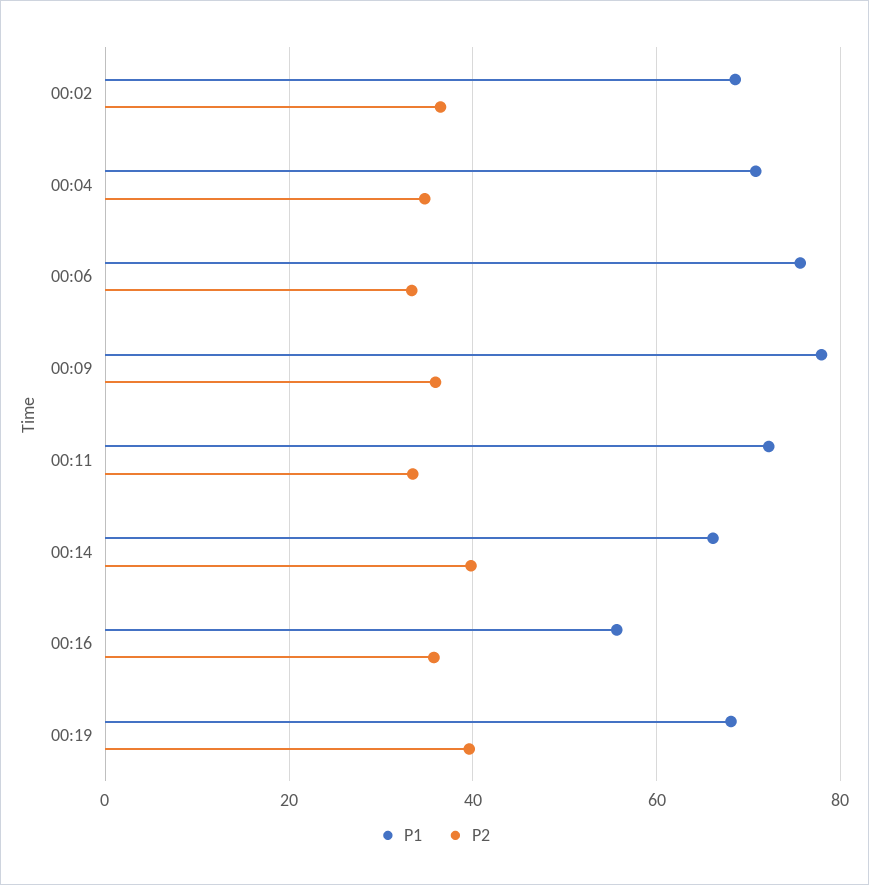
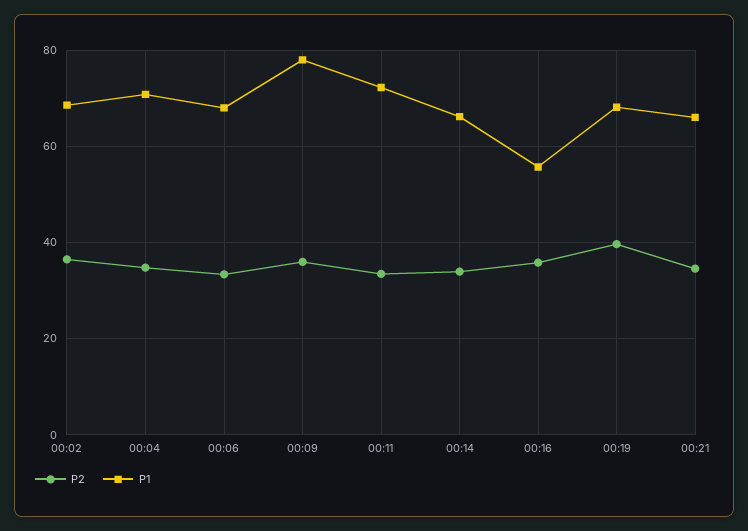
  {
    "P1": {
      "00:02": 68,
      "00:04": 70,
-     "00:06": 76,
+     "00:06": 68,
      "00:09": 78,
      "00:11": 72,
      "00:14": 66,
      "00:16": 56,
-     "00:19": 68
+     "00:19": 68,
+     "00:21": 66
    },
    "P2": {
      "00:02": 36,
      "00:04": 34,
      "00:06": 34,
      "00:09": 36,
      "00:11": 34,
-     "00:14": 40,
+     "00:14": 34,
      "00:16": 36,
-     "00:19": 40
+     "00:19": 40,
+     "00:21": 34
    }
  }

